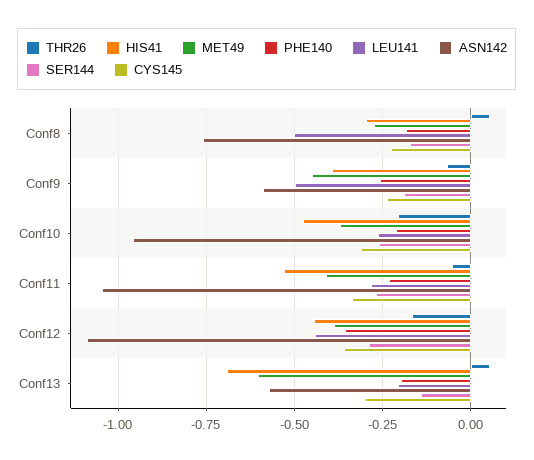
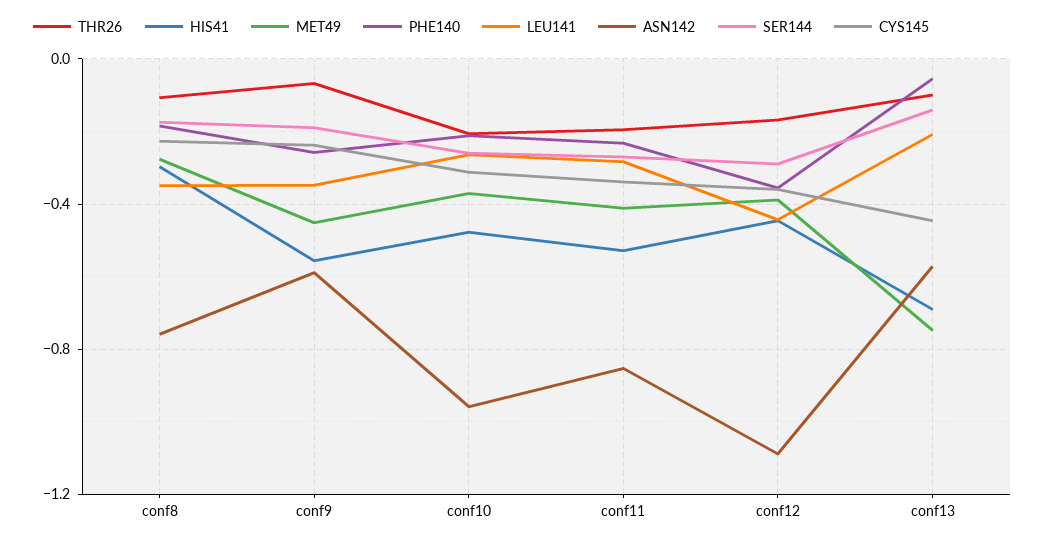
  {
    "THR26": {
-     "Conf8": 0.05,
+     "Conf8": -0.1,
      "Conf9": -0.075,
      "Conf10": -0.2,
-     "Conf11": -0.05,
+     "Conf11": -0.2,
      "Conf12": -0.175,
-     "Conf13": 0.05
+     "Conf13": -0.1
    },
    "HIS41": {
      "Conf8": -0.3,
-     "Conf9": -0.4,
+     "Conf9": -0.55,
      "Conf10": -0.475,
      "Conf11": -0.525,
      "Conf12": -0.45,
      "Conf13": -0.7
    },
    "MET49": {
      "Conf8": -0.275,
      "Conf9": -0.45,
      "Conf10": -0.375,
      "Conf11": -0.4,
      "Conf12": -0.4,
-     "Conf13": -0.6
+     "Conf13": -0.75
    },
    "PHE140": {
      "Conf8": -0.175,
      "Conf9": -0.25,
      "Conf10": -0.2,
      "Conf11": -0.225,
      "Conf12": -0.35,
-     "Conf13": -0.2
+     "Conf13": -0.05
    },
    "LEU141": {
-     "Conf8": -0.5,
+     "Conf8": -0.35,
-     "Conf9": -0.5,
+     "Conf9": -0.35,
      "Conf10": -0.275,
      "Conf11": -0.275,
      "Conf12": -0.45,
      "Conf13": -0.2
    },
    "ASN142": {
      "Conf8": -0.75,
      "Conf9": -0.6,
      "Conf10": -0.95,
-     "Conf11": -1.05,
+     "Conf11": -0.85,
      "Conf12": -1.1,
      "Conf13": -0.575
    },
    "SER144": {
      "Conf8": -0.175,
      "Conf9": -0.2,
      "Conf10": -0.25,
      "Conf11": -0.275,
      "Conf12": -0.3,
      "Conf13": -0.15
    },
    "CYS145": {
      "Conf8": -0.225,
      "Conf9": -0.25,
      "Conf10": -0.3,
      "Conf11": -0.35,
      "Conf12": -0.35,
-     "Conf13": -0.3
+     "Conf13": -0.45
    }
  }

